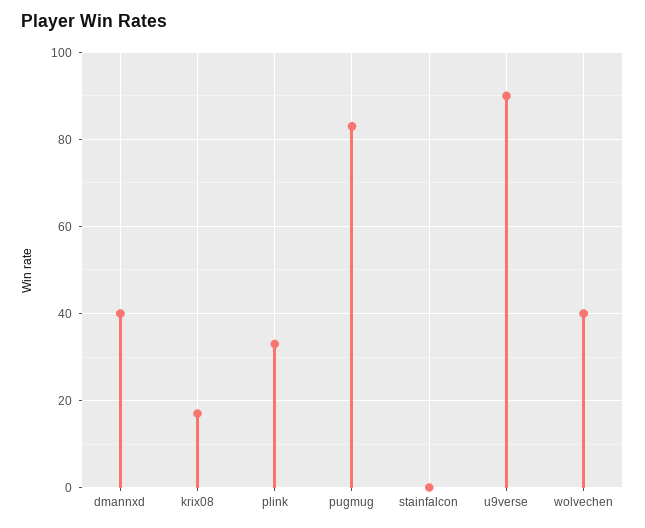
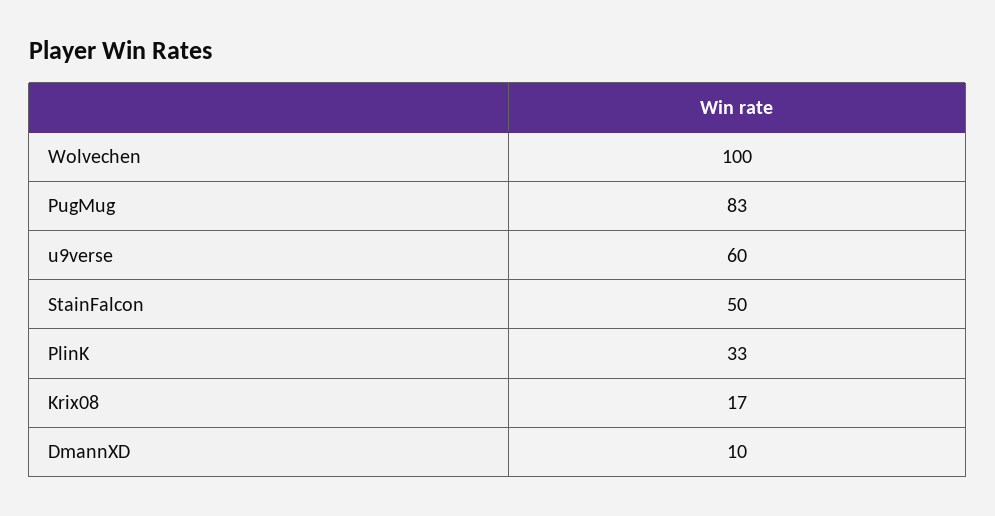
  {
-   "dmannxd": 40,
+   "dmannxd": 10,
    "krix08": 17,
    "plink": 33,
    "pugmug": 83,
-   "stainfalcon": 0,
+   "stainfalcon": 50,
-   "u9verse": 90,
+   "u9verse": 60,
-   "wolvechen": 40
+   "wolvechen": 100
  }

